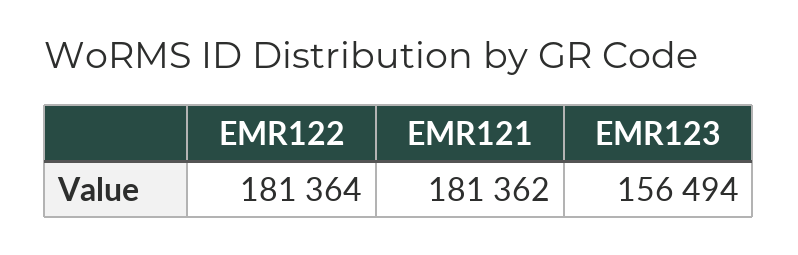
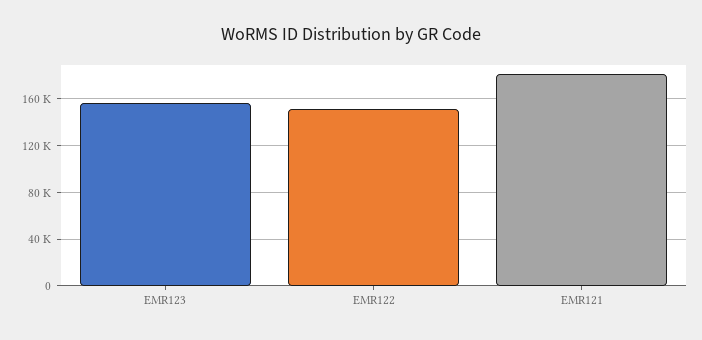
  {
-   "EMR122": 181364,
+   "EMR122": 150000,
    "EMR121": 181362,
    "EMR123": 156494
  }

